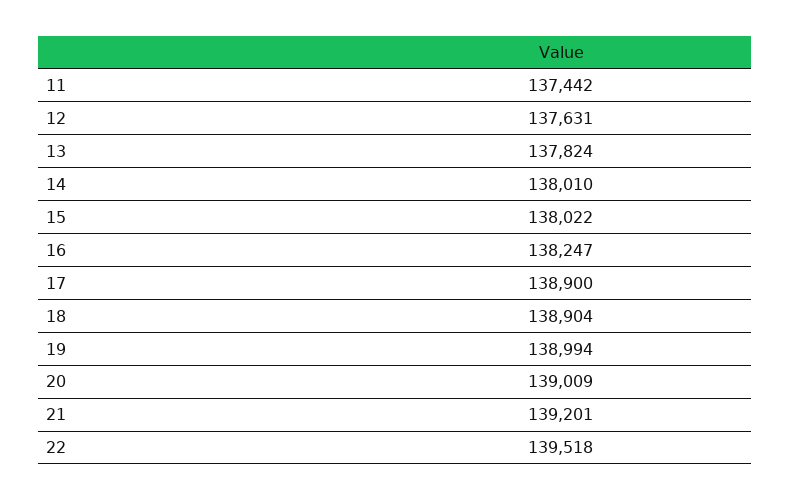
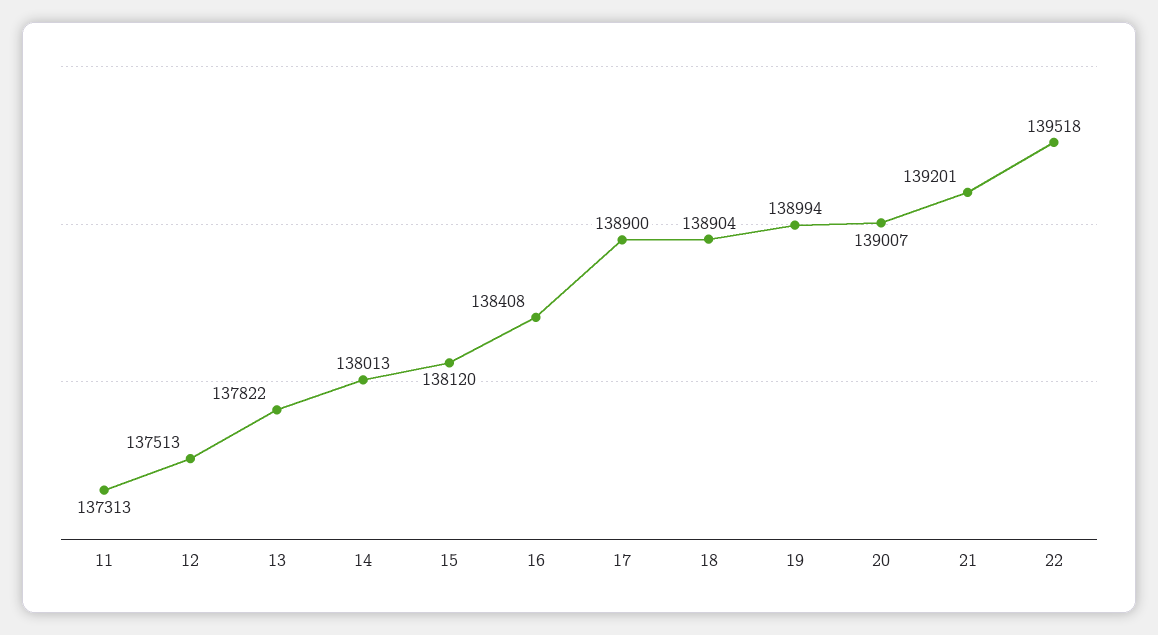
  {
-   "11": 137442,
+   "11": 137313,
-   "12": 137631,
+   "12": 137513,
-   "13": 137824,
+   "13": 137822,
-   "14": 138010,
+   "14": 138013,
-   "15": 138022,
+   "15": 138120,
-   "16": 138247,
+   "16": 138408,
    "17": 138900,
    "18": 138904,
    "19": 138994,
-   "20": 139009,
+   "20": 139007,
    "21": 139201,
    "22": 139518
  }

